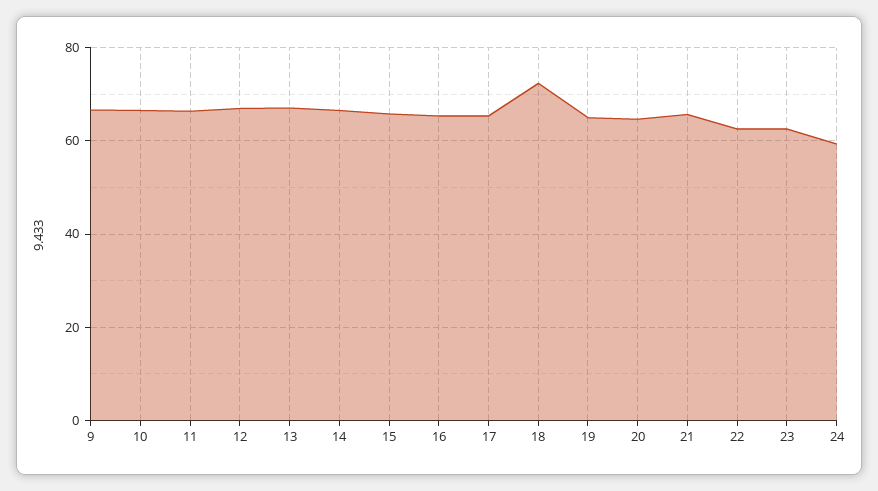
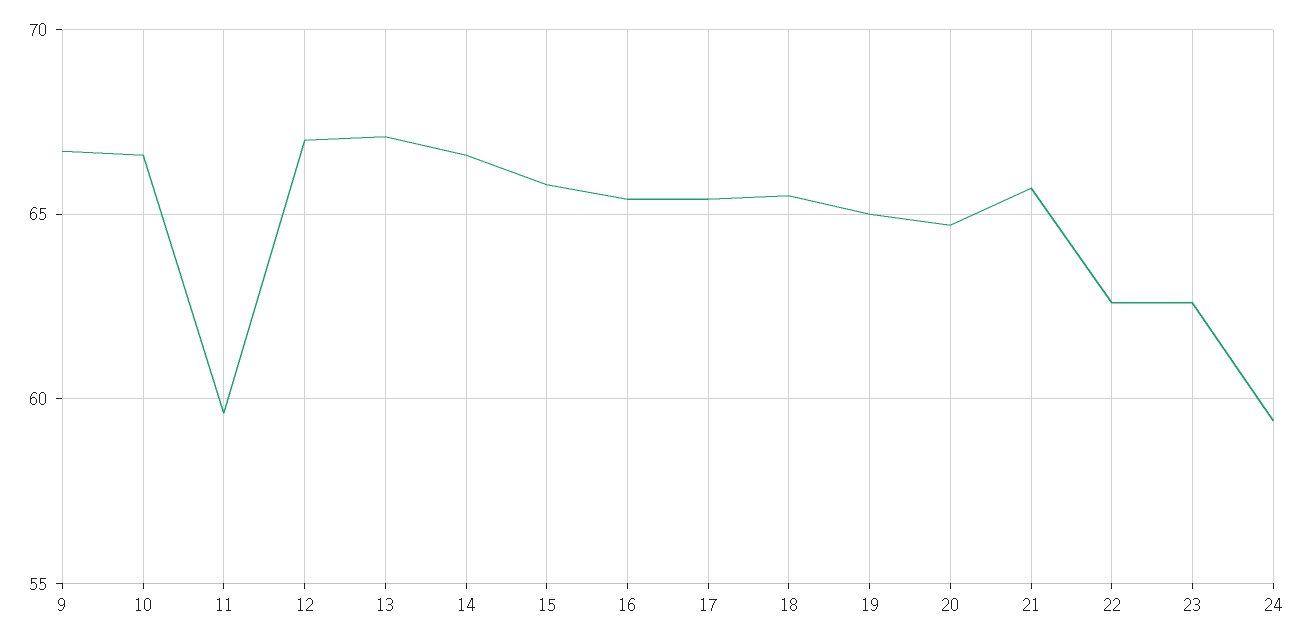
  {
    "9": 66.5,
    "10": 66.5,
-   "11": 66,
+   "11": 59.5,
    "12": 67,
    "13": 67,
    "14": 66.5,
    "15": 66,
    "16": 65.5,
    "17": 65.5,
-   "18": 72,
+   "18": 65.5,
    "19": 65,
    "20": 64.5,
    "21": 65.5,
    "22": 62.5,
    "23": 62.5,
    "24": 59.5
  }

